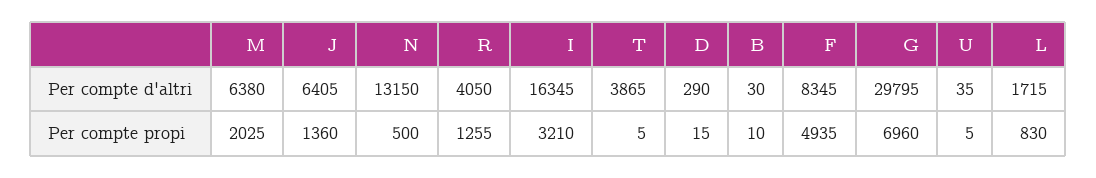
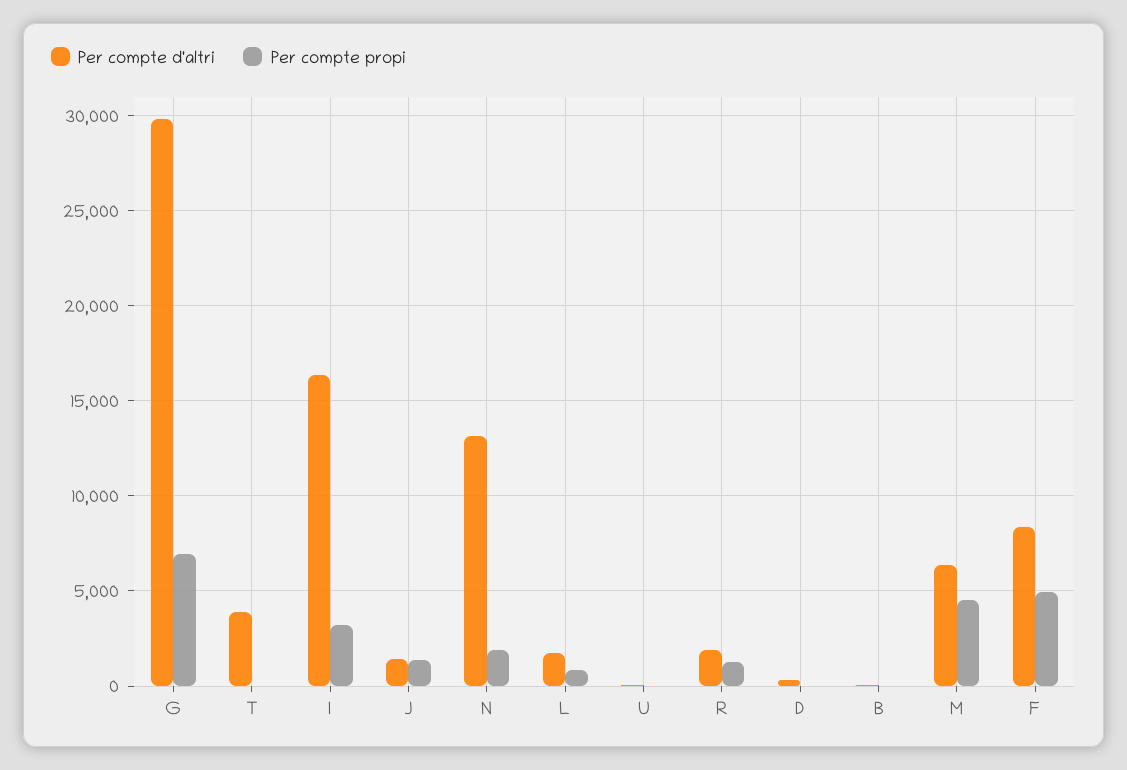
  {
    "Per compte d'altri": {
      "M": 6380,
-     "J": 6405,
+     "J": 1500,
      "N": 13150,
-     "R": 4050,
+     "R": 2000,
      "I": 16345,
      "T": 3865,
      "D": 290,
      "B": 30,
      "F": 8345,
      "G": 29795,
      "U": 35,
      "L": 1715
    },
    "Per compte propi": {
-     "M": 2025,
+     "M": 4500,
      "J": 1360,
-     "N": 500,
+     "N": 2000,
      "R": 1255,
      "I": 3210,
      "T": 5,
      "D": 15,
      "B": 10,
      "F": 4935,
      "G": 6960,
      "U": 5,
      "L": 830
    }
  }

